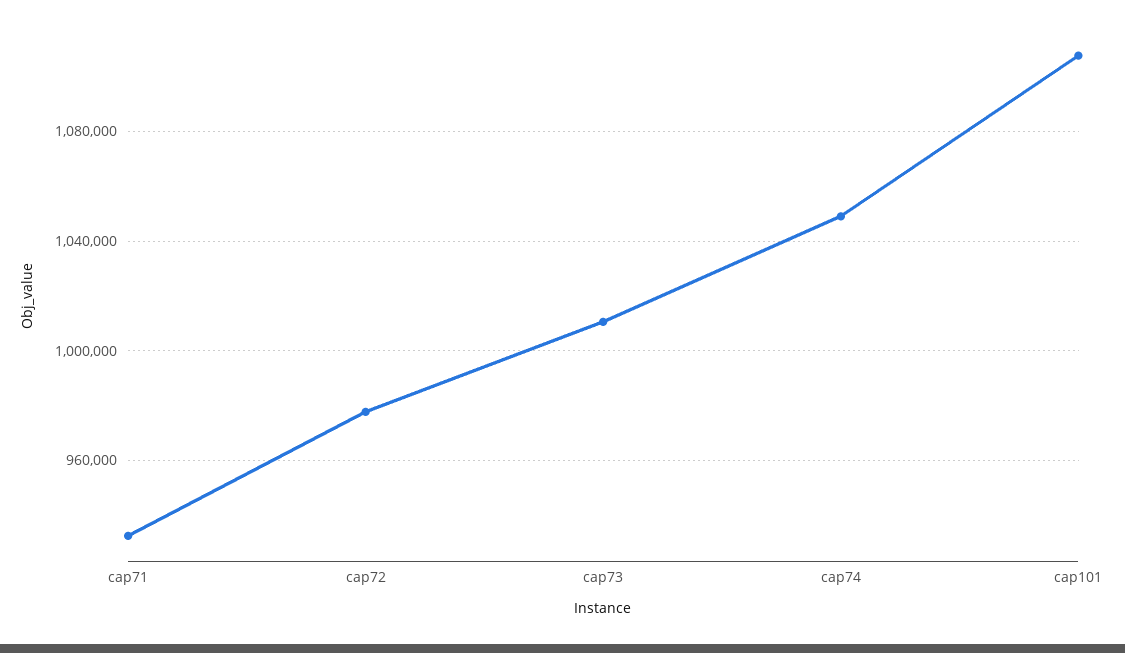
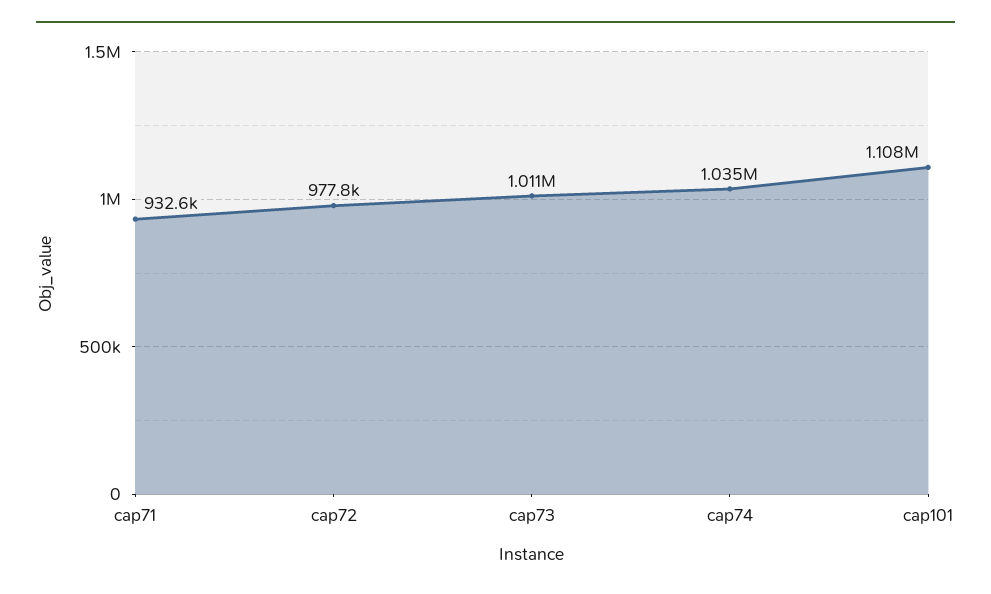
  {
    "cap71": 932600,
    "cap72": 977800,
    "cap73": 1011000,
-   "cap74": 1050000,
+   "cap74": 1035000,
    "cap101": 1108000
  }

